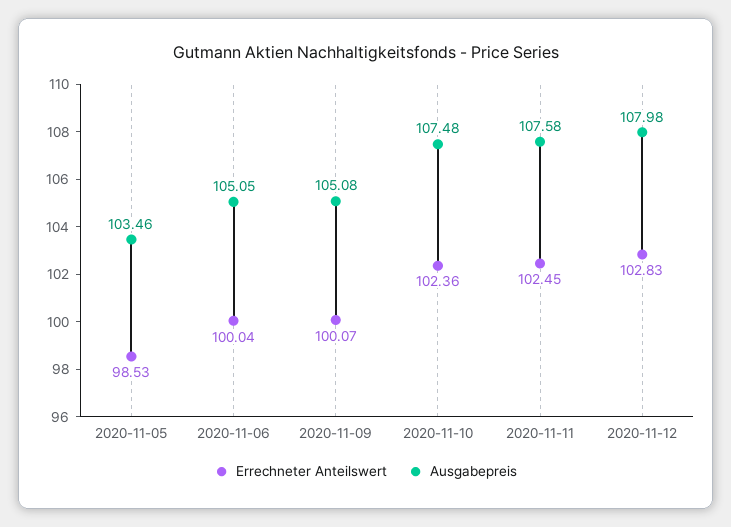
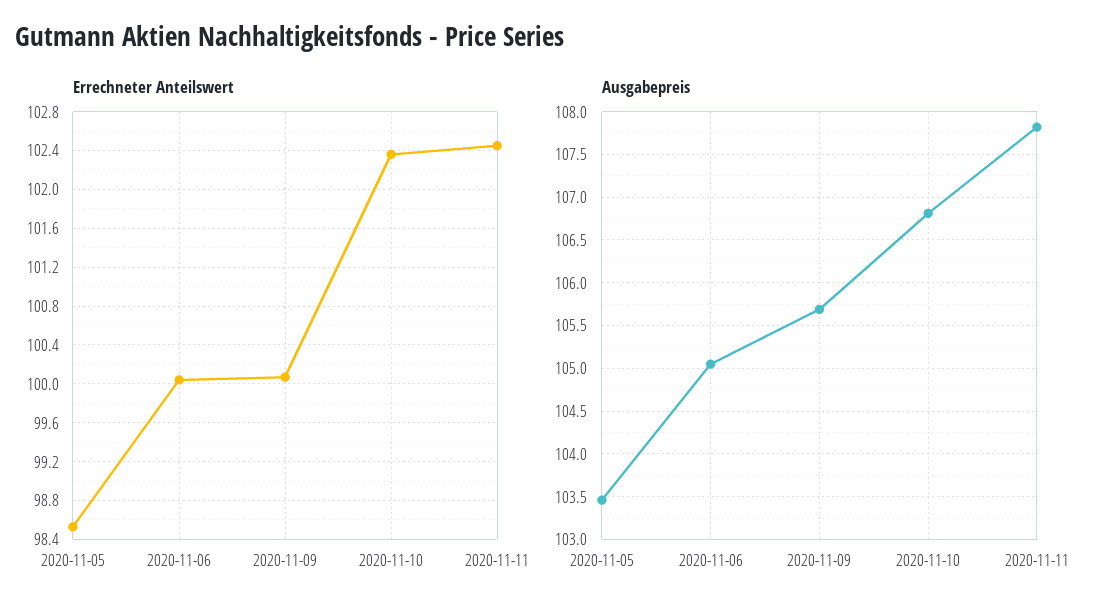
  {
    "Errechneter Anteilswert": {
      "2020-11-05": 98.53,
      "2020-11-06": 100.04,
      "2020-11-09": 100.07,
      "2020-11-10": 102.36,
-     "2020-11-11": 102.45,
+     "2020-11-11": 102.45
-     "2020-11-12": 102.83
    },
    "Ausgabepreis": {
      "2020-11-05": 103.46,
      "2020-11-06": 105.05,
-     "2020-11-09": 105.08,
+     "2020-11-09": 105.7,
-     "2020-11-10": 107.48,
+     "2020-11-10": 106.8,
-     "2020-11-11": 107.58,
+     "2020-11-11": 107.8
-     "2020-11-12": 107.98
    }
  }

